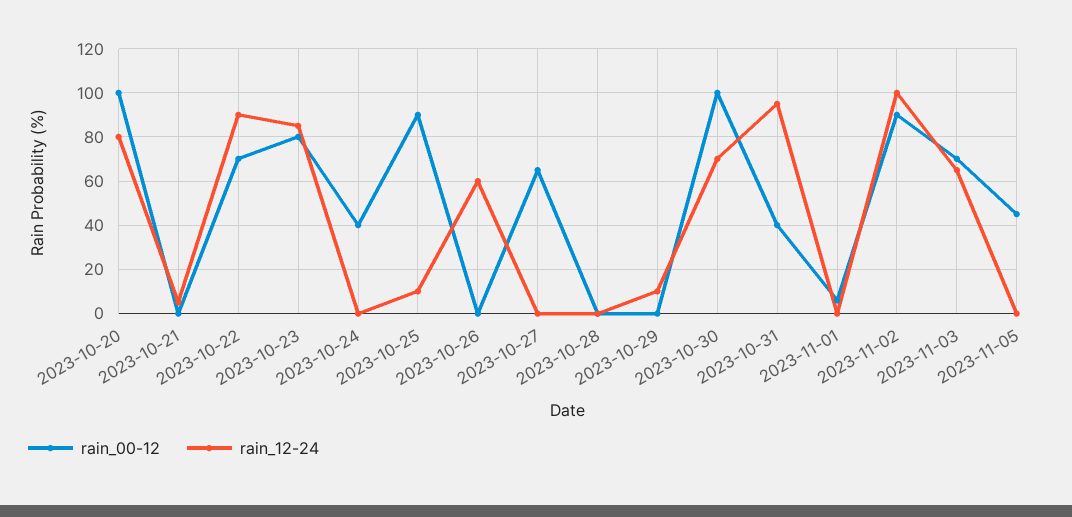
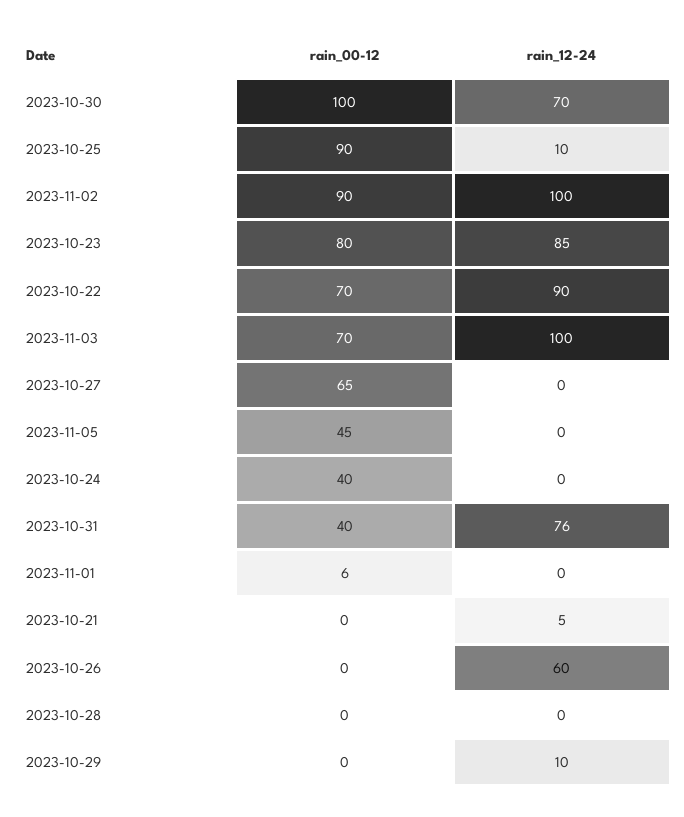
  {
    "rain_00-12": {
-     "2023-10-20": 100,
      "2023-10-21": 0,
      "2023-10-22": 70,
      "2023-10-23": 80,
      "2023-10-24": 40,
      "2023-10-25": 90,
      "2023-10-26": 0,
      "2023-10-27": 65,
      "2023-10-28": 0,
      "2023-10-29": 0,
      "2023-10-30": 100,
      "2023-10-31": 40,
      "2023-11-01": 6,
      "2023-11-02": 90,
      "2023-11-03": 70,
      "2023-11-05": 45
    },
    "rain_12-24": {
-     "2023-10-20": 80,
      "2023-10-21": 5,
      "2023-10-22": 90,
      "2023-10-23": 85,
      "2023-10-24": 0,
      "2023-10-25": 10,
      "2023-10-26": 60,
      "2023-10-27": 0,
      "2023-10-28": 0,
      "2023-10-29": 10,
      "2023-10-30": 70,
-     "2023-10-31": 95,
+     "2023-10-31": 76,
      "2023-11-01": 0,
      "2023-11-02": 100,
-     "2023-11-03": 65,
+     "2023-11-03": 100,
      "2023-11-05": 0
    }
  }

